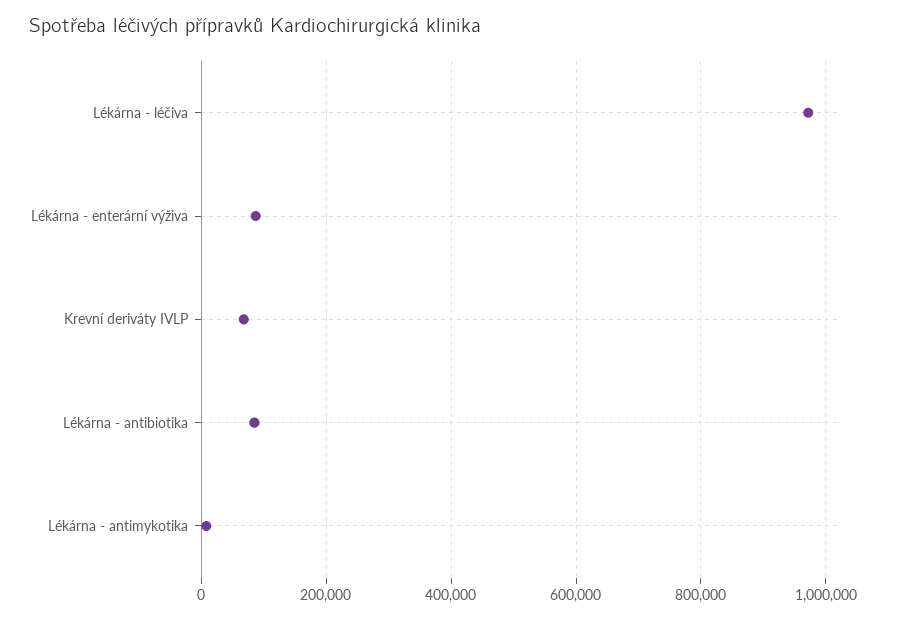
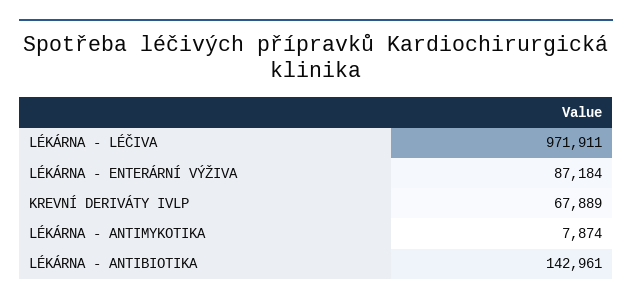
  {
    "Lékárna - léčiva": 971911,
    "Lékárna - enterární výživa": 87184,
    "Krevní deriváty IVLP": 67889,
-   "Lékárna - antibiotika": 80000,
+   "Lékárna - antibiotika": 142961,
    "Lékárna - antimykotika": 7874
  }

